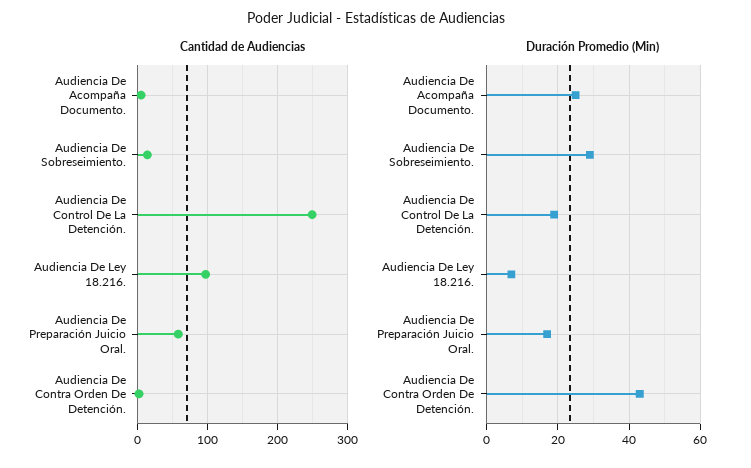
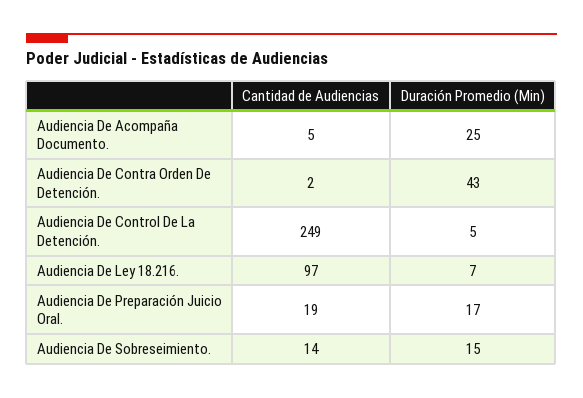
  {
    "Cantidad de Audiencias": {
      "Audiencia De Acompaña Documento.": 5,
      "Audiencia De Sobreseimiento.": 14,
      "Audiencia De Control De La Detención.": 249,
      "Audiencia De Ley 18.216.": 97,
-     "Audiencia De Preparación Juicio Oral.": 60,
+     "Audiencia De Preparación Juicio Oral.": 19,
      "Audiencia De Contra Orden De Detención.": 2
    },
    "Duración Promedio (Min)": {
      "Audiencia De Acompaña Documento.": 25,
-     "Audiencia De Sobreseimiento.": 30,
+     "Audiencia De Sobreseimiento.": 15,
-     "Audiencia De Control De La Detención.": 20,
+     "Audiencia De Control De La Detención.": 5,
      "Audiencia De Ley 18.216.": 7,
      "Audiencia De Preparación Juicio Oral.": 17,
      "Audiencia De Contra Orden De Detención.": 43
    }
  }

